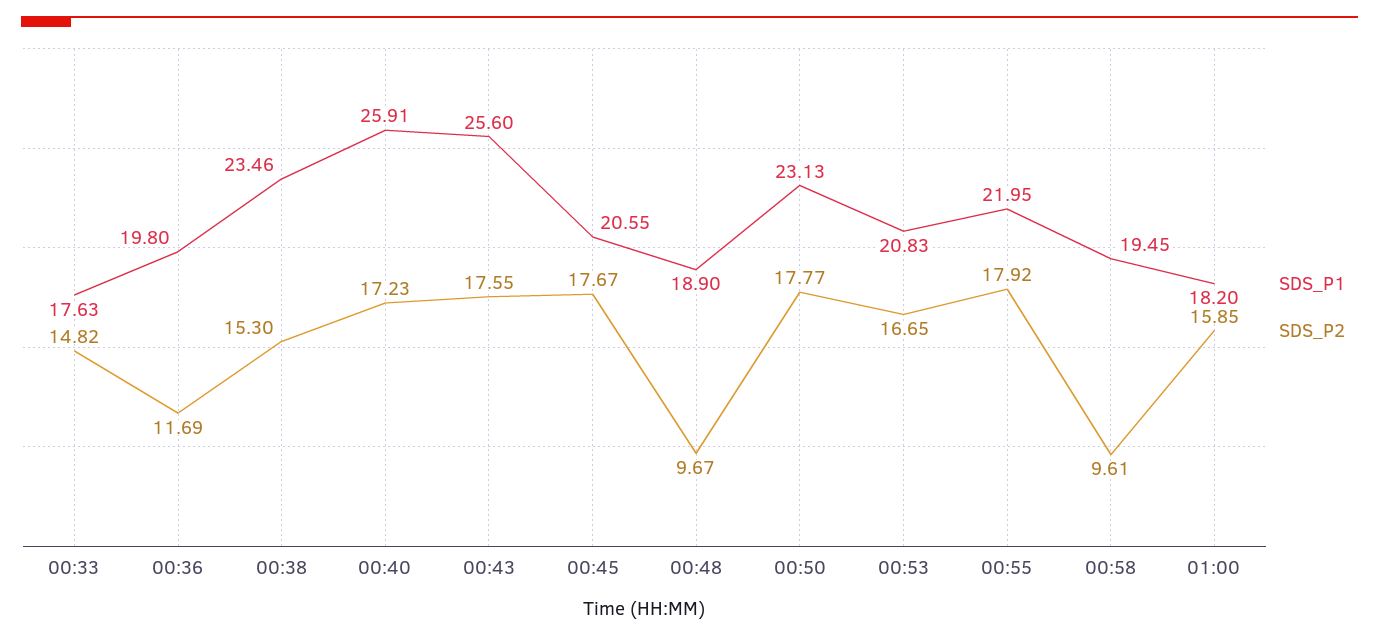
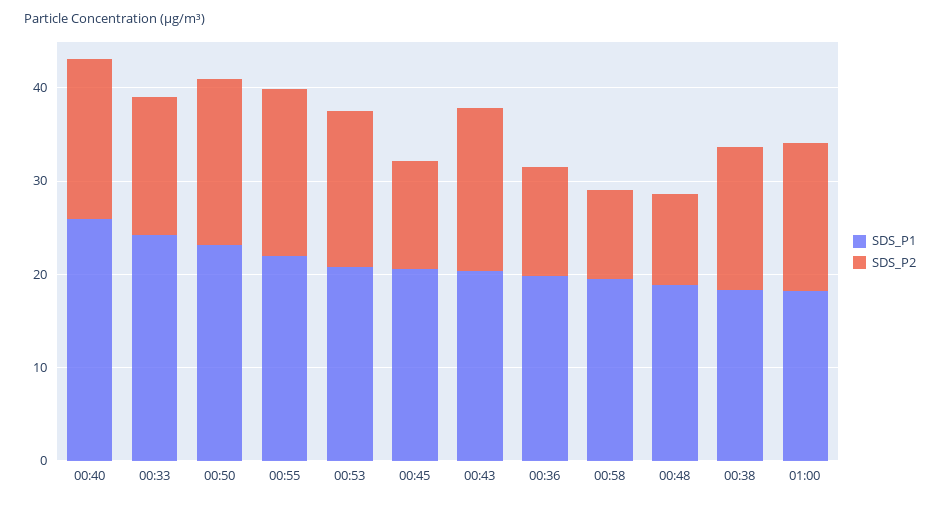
  {
    "SDS_P1": {
-     "00:33": 17.63,
+     "00:33": 24,
      "00:36": 19.8,
-     "00:38": 23.46,
+     "00:38": 18,
      "00:40": 25.91,
-     "00:43": 25.6,
+     "00:43": 20,
      "00:45": 20.55,
      "00:48": 18.9,
      "00:50": 23.13,
      "00:53": 20.83,
      "00:55": 21.95,
      "00:58": 19.45,
      "01:00": 18.2
    },
    "SDS_P2": {
      "00:33": 14.82,
      "00:36": 11.69,
      "00:38": 15.3,
      "00:40": 17.23,
      "00:43": 17.55,
-     "00:45": 17.67,
+     "00:45": 12,
      "00:48": 9.67,
      "00:50": 17.77,
      "00:53": 16.65,
      "00:55": 17.92,
      "00:58": 9.61,
      "01:00": 15.85
    }
  }

